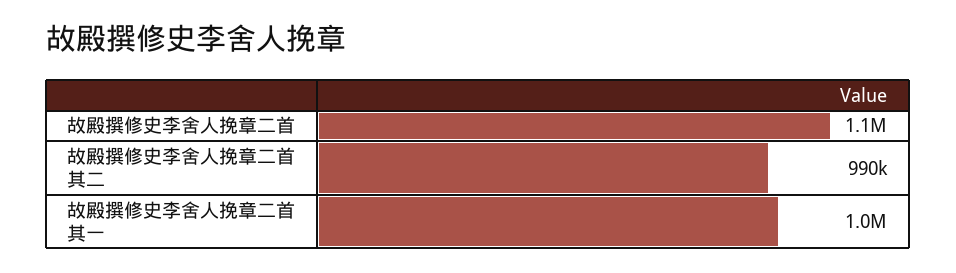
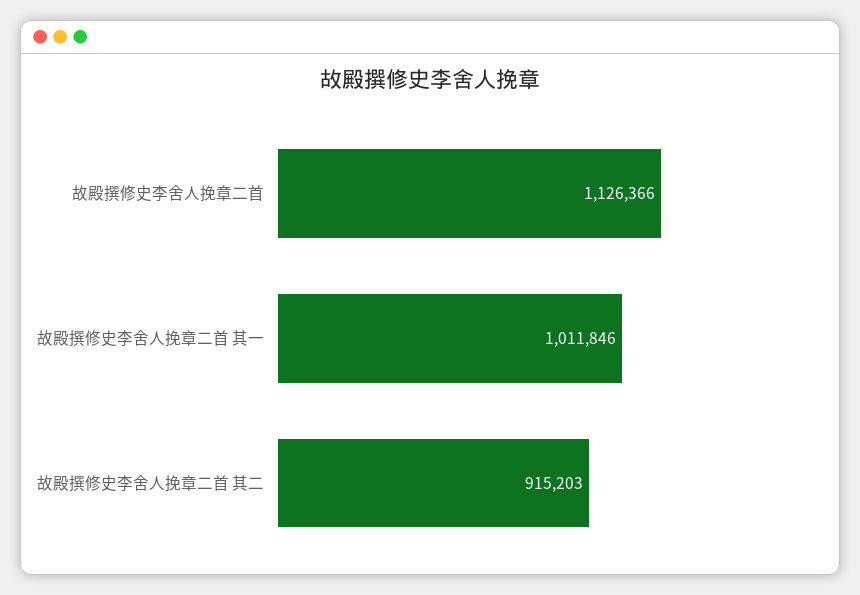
  {
    "故殿撰修史李舍人挽章二首": 1126366,
-   "故殿撰修史李舍人挽章二首 其二": 990000,
+   "故殿撰修史李舍人挽章二首 其二": 915203,
    "故殿撰修史李舍人挽章二首 其一": 1011846
  }

